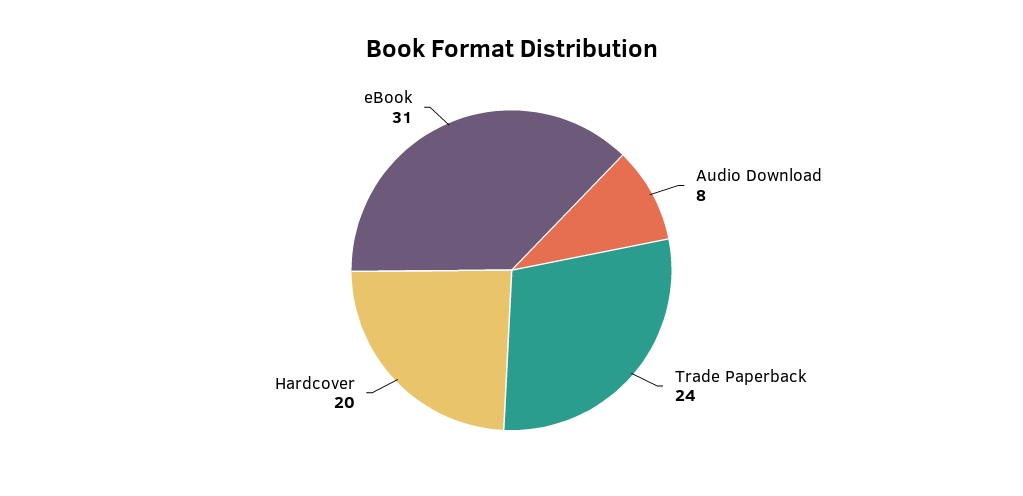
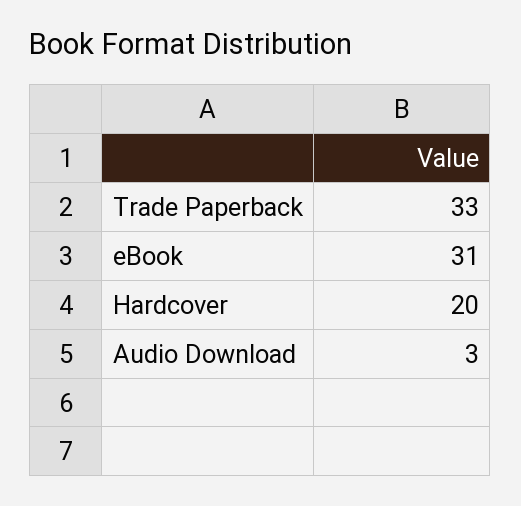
  {
-   "Audio Download": 8,
+   "Audio Download": 3,
-   "Trade Paperback": 24,
+   "Trade Paperback": 33,
    "Hardcover": 20,
    "eBook": 31
  }

